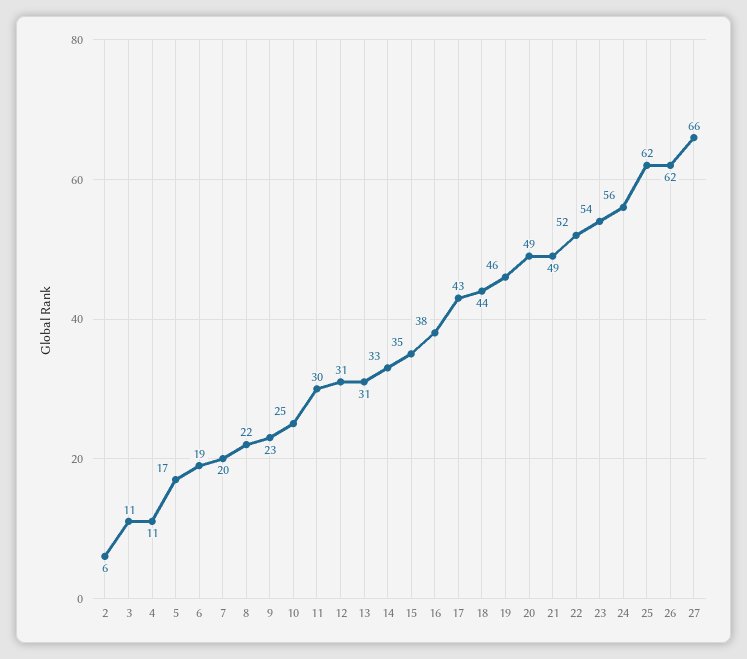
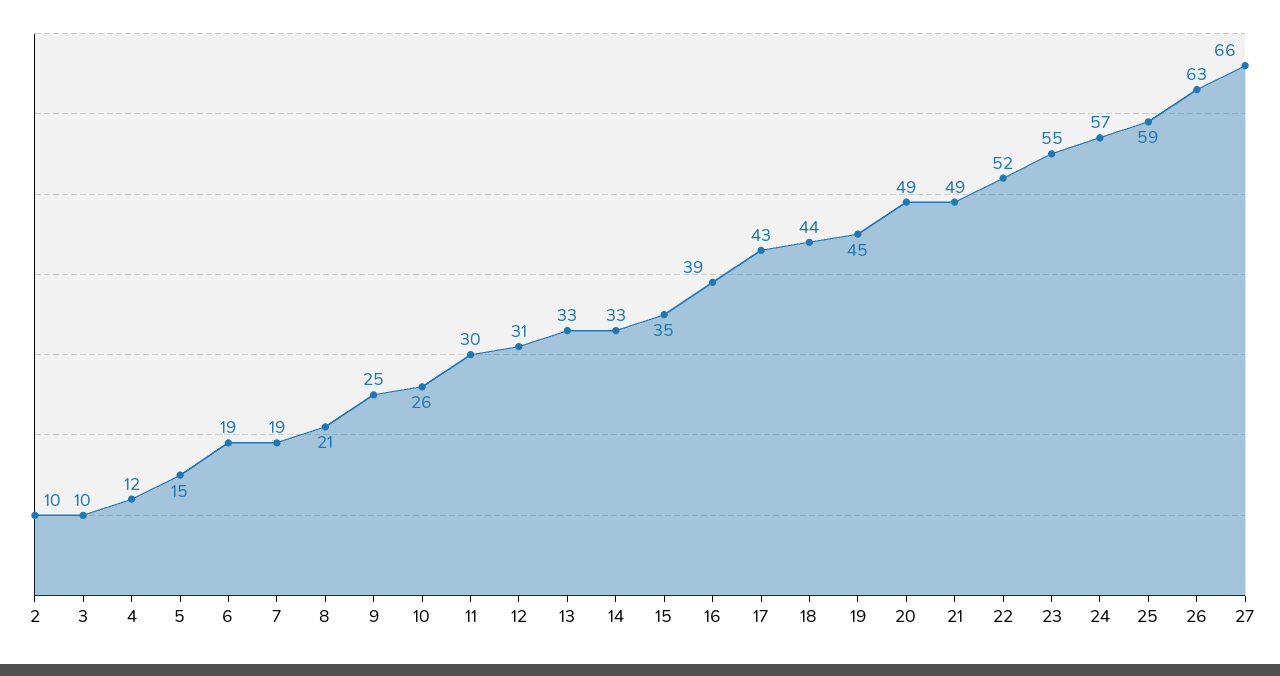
  {
-   "2": 6,
+   "2": 10,
-   "3": 11,
+   "3": 10,
-   "4": 11,
+   "4": 12,
-   "5": 17,
+   "5": 15,
    "6": 19,
-   "7": 20,
+   "7": 19,
-   "8": 22,
+   "8": 21,
-   "9": 23,
+   "9": 25,
-   "10": 25,
+   "10": 26,
    "11": 30,
    "12": 31,
-   "13": 31,
+   "13": 33,
    "14": 33,
    "15": 35,
-   "16": 38,
+   "16": 39,
    "17": 43,
    "18": 44,
-   "19": 46,
+   "19": 45,
    "20": 49,
    "21": 49,
    "22": 52,
-   "23": 54,
+   "23": 55,
-   "24": 56,
+   "24": 57,
-   "25": 62,
+   "25": 59,
-   "26": 62,
+   "26": 63,
    "27": 66
  }

